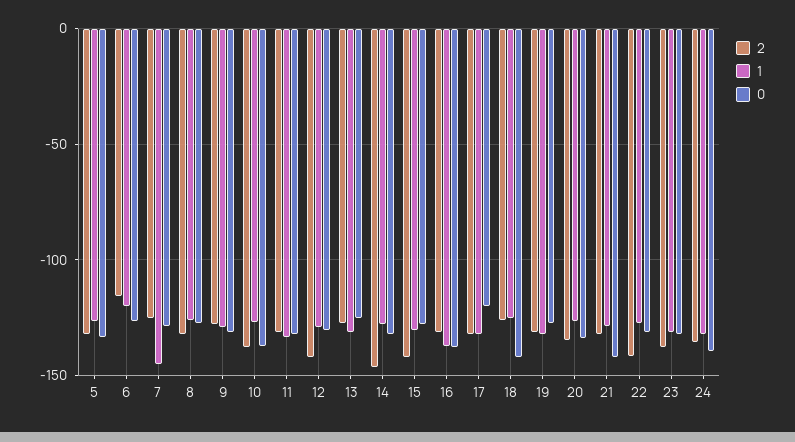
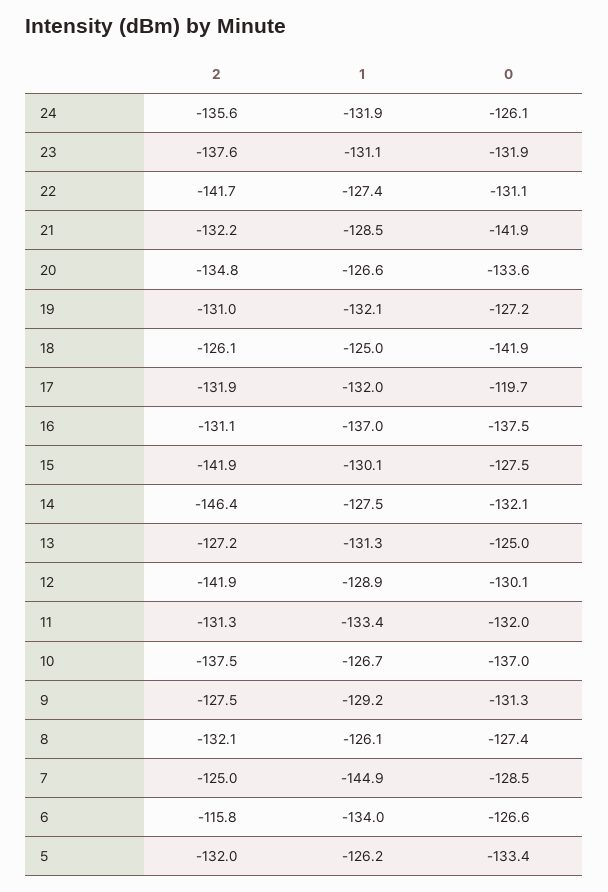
  {
    "2": {
      "5": -132,
      "6": -115.8,
      "7": -125,
      "8": -132.1,
      "9": -127.5,
      "10": -137.5,
      "11": -131.3,
      "12": -141.9,
      "13": -127.2,
      "14": -146.4,
      "15": -141.9,
      "16": -131.1,
      "17": -131.9,
      "18": -126.1,
      "19": -131,
      "20": -134.8,
      "21": -132.2,
      "22": -141.7,
      "23": -137.6,
      "24": -135.6
    },
    "1": {
      "5": -126.2,
-     "6": -120,
+     "6": -134,
      "7": -144.9,
      "8": -126.1,
      "9": -129.2,
      "10": -126.7,
      "11": -133.4,
      "12": -128.9,
      "13": -131.3,
      "14": -127.5,
      "15": -130.1,
      "16": -137,
      "17": -132,
      "18": -125,
      "19": -132.1,
      "20": -126.6,
      "21": -128.5,
      "22": -127.4,
      "23": -131.1,
      "24": -131.9
    },
    "0": {
      "5": -133.4,
      "6": -126.6,
      "7": -128.5,
      "8": -127.4,
      "9": -131.3,
      "10": -137,
      "11": -132,
      "12": -130.1,
      "13": -125,
      "14": -132.1,
      "15": -127.5,
      "16": -137.5,
      "17": -119.7,
      "18": -141.9,
      "19": -127.2,
      "20": -133.6,
      "21": -141.9,
      "22": -131.1,
      "23": -131.9,
-     "24": -140
+     "24": -126.1
    }
  }

